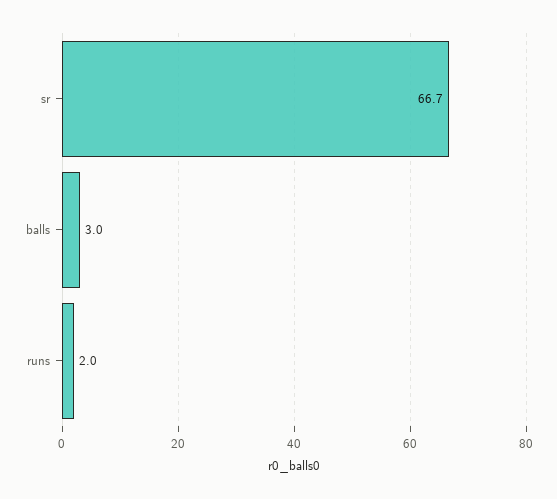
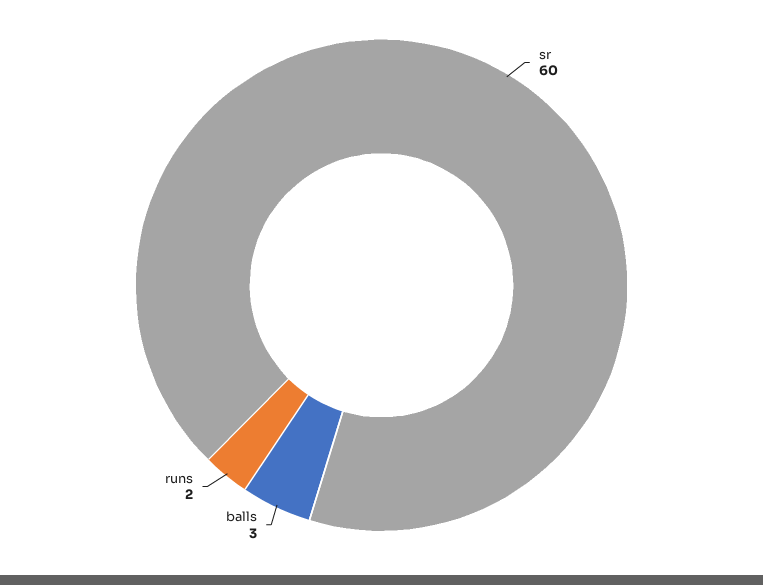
  {
-   "sr": 66.7,
+   "sr": 60,
    "balls": 3,
    "runs": 2
  }

